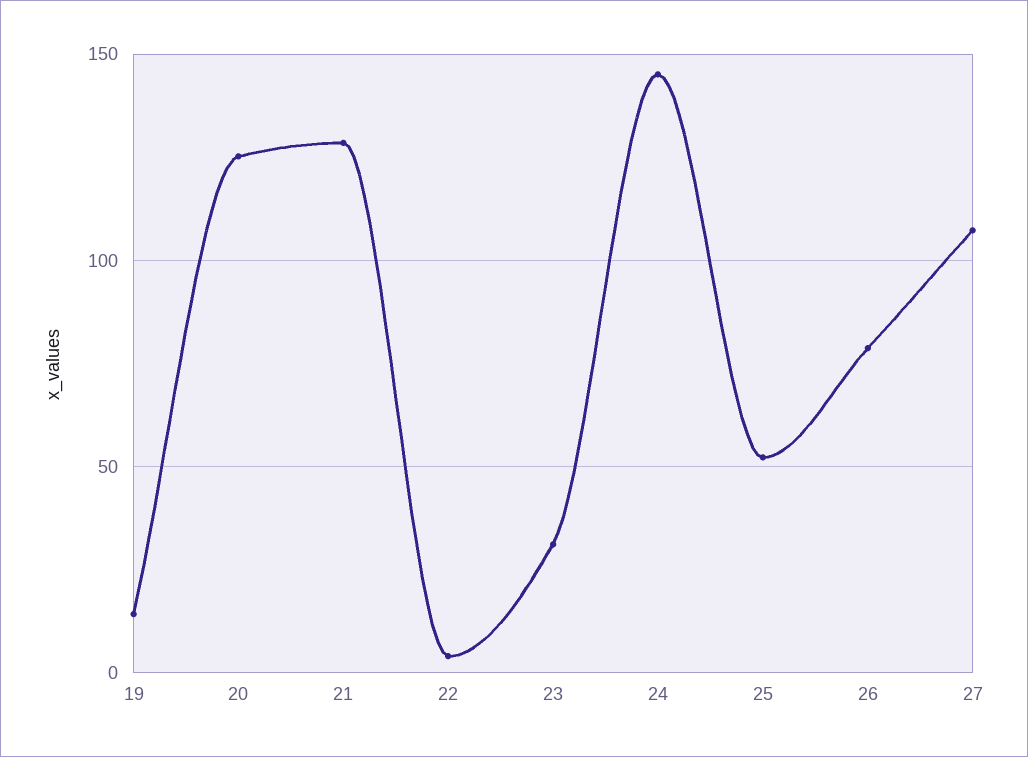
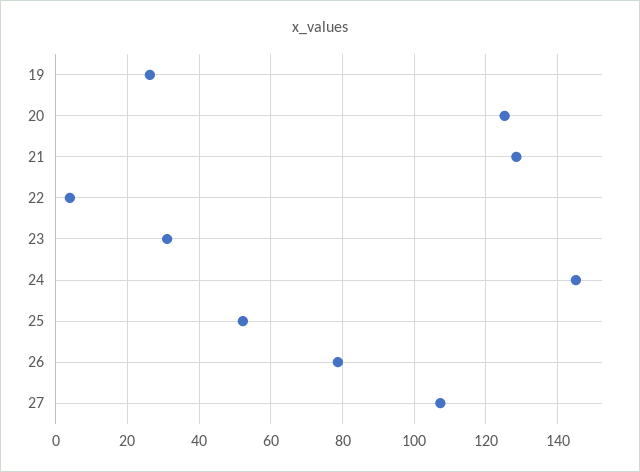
  {
-   "19": 15,
+   "19": 26,
    "20": 126,
    "21": 128,
    "22": 4,
    "23": 32,
    "24": 146,
    "25": 52,
    "26": 78,
    "27": 108
  }

